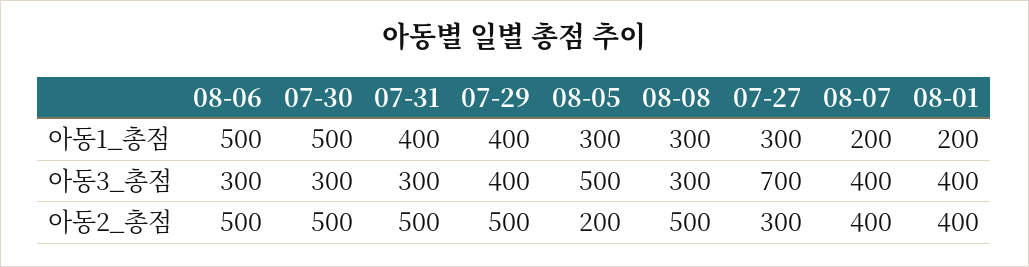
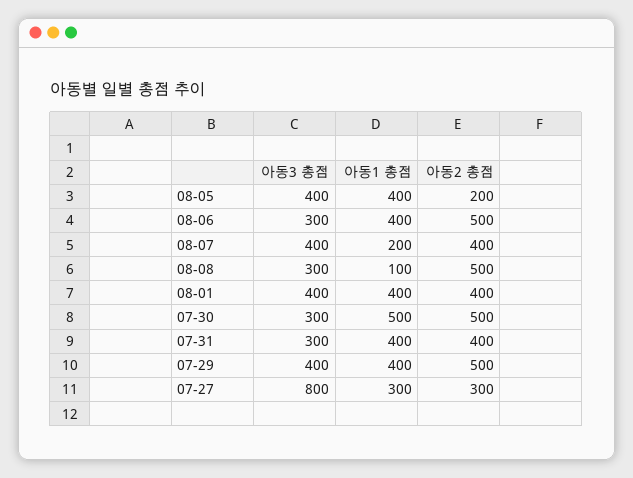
  {
    "08-06": {
-     "아동1_총점": 500,
+     "아동1_총점": 400,
      "아동3_총점": 300,
      "아동2_총점": 500
    },
    "07-30": {
      "아동1_총점": 500,
      "아동3_총점": 300,
      "아동2_총점": 500
    },
    "07-31": {
      "아동1_총점": 400,
      "아동3_총점": 300,
-     "아동2_총점": 500
+     "아동2_총점": 400
    },
    "07-29": {
      "아동1_총점": 400,
      "아동3_총점": 400,
      "아동2_총점": 500
    },
    "08-05": {
-     "아동1_총점": 300,
+     "아동1_총점": 400,
-     "아동3_총점": 500,
+     "아동3_총점": 400,
      "아동2_총점": 200
    },
    "08-08": {
-     "아동1_총점": 300,
+     "아동1_총점": 100,
      "아동3_총점": 300,
      "아동2_총점": 500
    },
    "07-27": {
      "아동1_총점": 300,
-     "아동3_총점": 700,
+     "아동3_총점": 800,
      "아동2_총점": 300
    },
    "08-07": {
      "아동1_총점": 200,
      "아동3_총점": 400,
      "아동2_총점": 400
    },
    "08-01": {
-     "아동1_총점": 200,
+     "아동1_총점": 400,
      "아동3_총점": 400,
      "아동2_총점": 400
    }
  }

